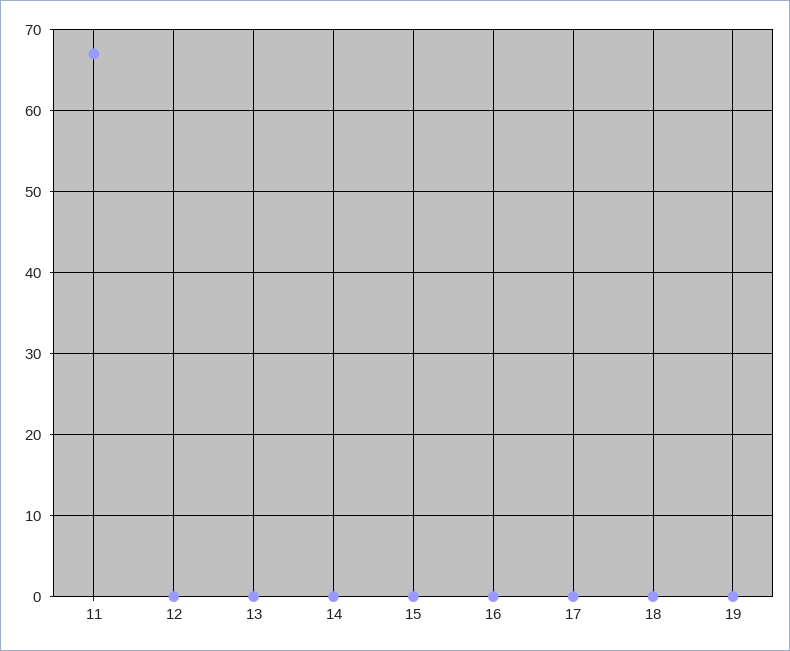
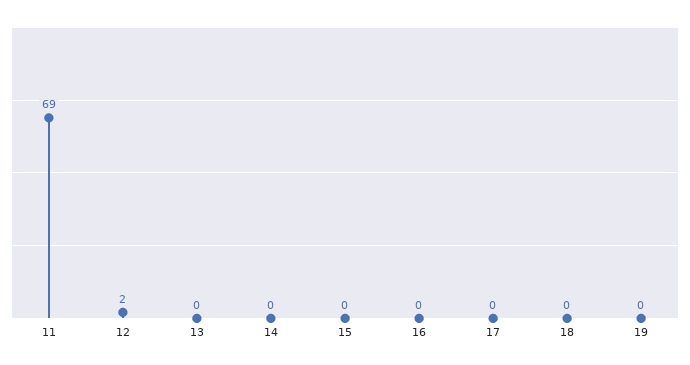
  {
-   "11": 67,
+   "11": 69,
-   "12": 0,
+   "12": 2,
    "13": 0,
    "14": 0,
    "15": 0,
    "16": 0,
    "17": 0,
    "18": 0,
    "19": 0
  }

